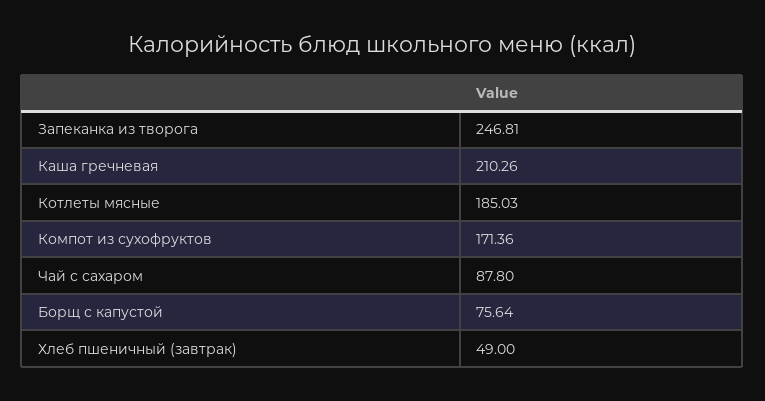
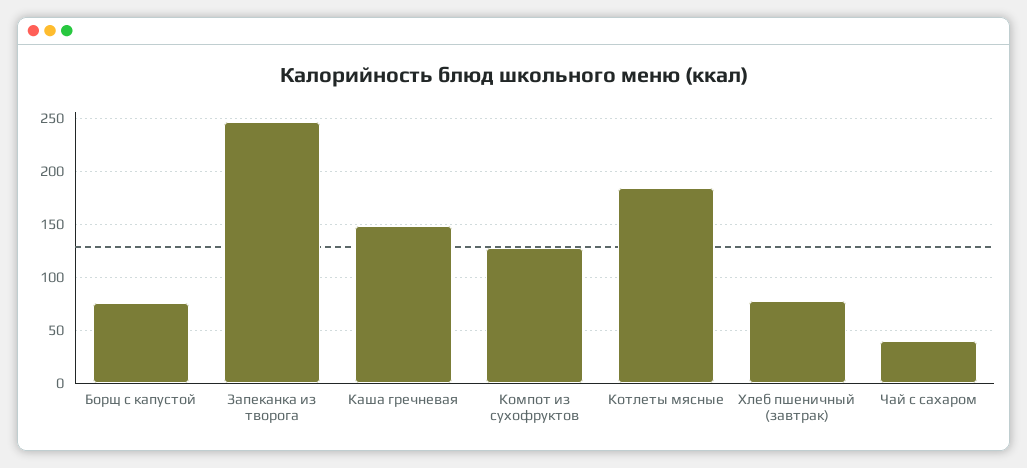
  {
    "Запеканка из творога": 246.81,
-   "Каша гречневая": 210.26,
+   "Каша гречневая": 150,
    "Котлеты мясные": 185.03,
-   "Компот из сухофруктов": 171.36,
+   "Компот из сухофруктов": 130,
-   "Чай с сахаром": 87.8,
+   "Чай с сахаром": 40,
    "Борщ с капустой": 75.64,
-   "Хлеб пшеничный (завтрак)": 49
+   "Хлеб пшеничный (завтрак)": 80
  }

